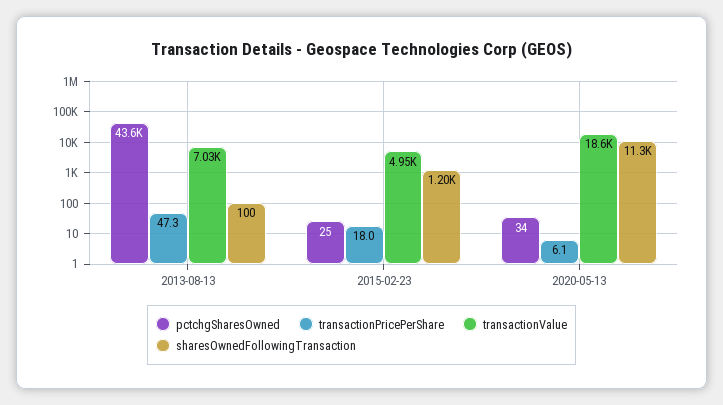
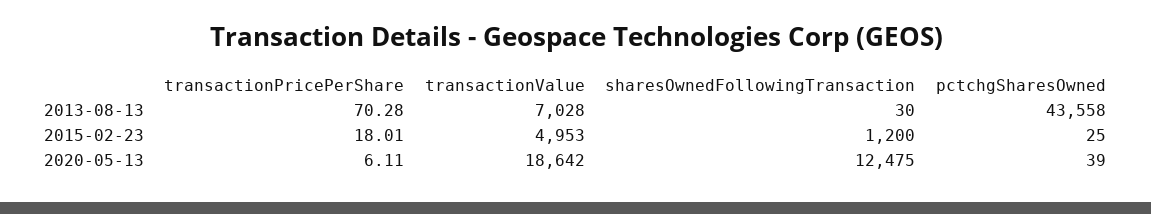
  {
    "pctchgSharesOwned": {
      "2013-08-13": 43558,
      "2015-02-23": 25,
-     "2020-05-13": 34
+     "2020-05-13": 39
    },
    "transactionPricePerShare": {
-     "2013-08-13": 47.3,
+     "2013-08-13": 70.28,
      "2015-02-23": 18.01,
      "2020-05-13": 6.11
    },
    "transactionValue": {
      "2013-08-13": 7028,
      "2015-02-23": 4953,
      "2020-05-13": 18642
    },
    "sharesOwnedFollowingTransaction": {
-     "2013-08-13": 100,
+     "2013-08-13": 30,
      "2015-02-23": 1200,
-     "2020-05-13": 11300
+     "2020-05-13": 12475
    }
  }

